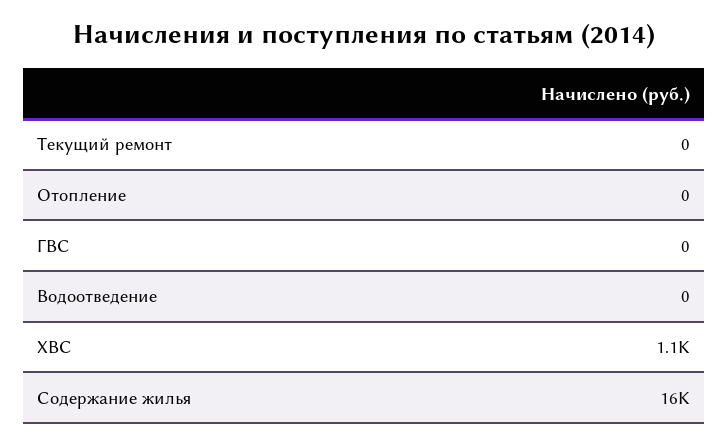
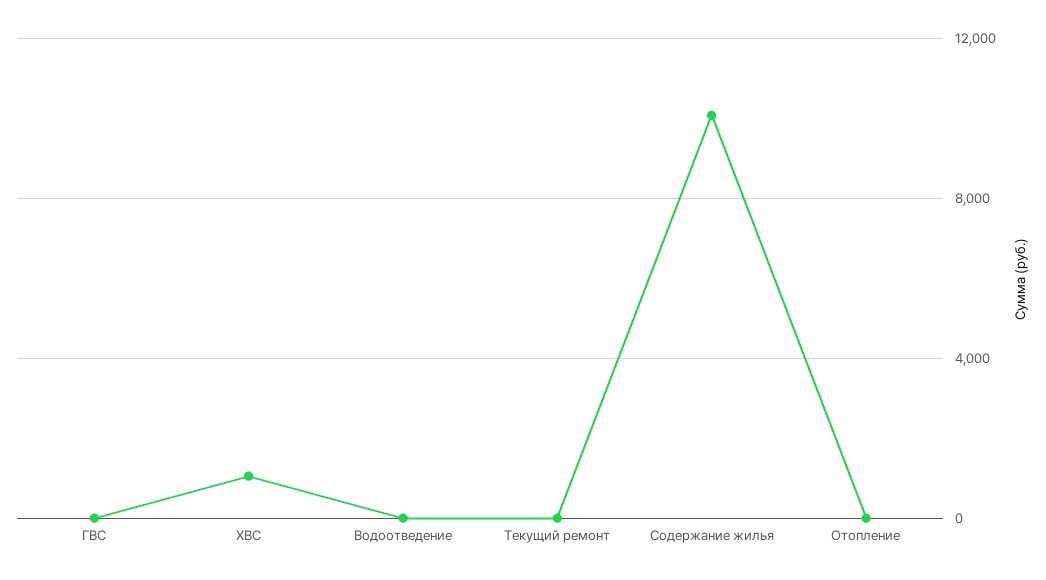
  {
    "Текущий ремонт": 0,
    "Отопление": 0,
    "ГВС": 0,
    "Водоотведение": 0,
    "ХВС": 1100,
-   "Содержание жилья": 16000
+   "Содержание жилья": 10000
  }

